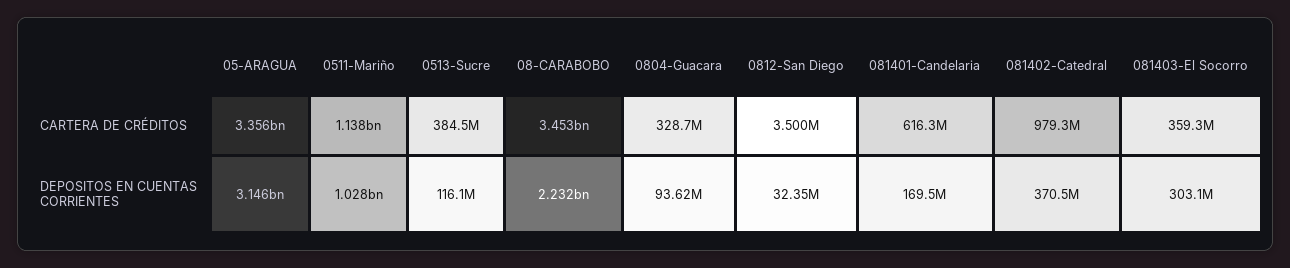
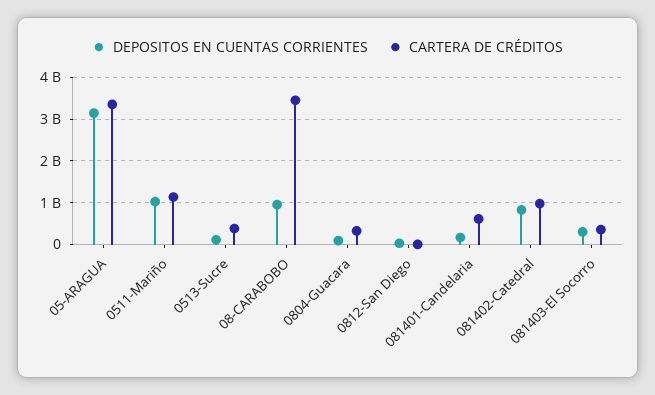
  {
    "CARTERA DE CRÉDITOS": {
      "05-ARAGUA": 3356000000,
      "0511-Mariño": 1138000000,
      "0513-Sucre": 384500000,
      "08-CARABOBO": 3453000000,
      "0804-Guacara": 328700000,
      "0812-San Diego": 3500000,
      "081401-Candelaria": 616300000,
      "081402-Catedral": 979300000,
      "081403-El Socorro": 359300000
    },
    "DEPOSITOS EN CUENTAS CORRIENTES": {
      "05-ARAGUA": 3146000000,
      "0511-Mariño": 1028000000,
      "0513-Sucre": 116100000,
-     "08-CARABOBO": 2232000000,
+     "08-CARABOBO": 1000000000,
      "0804-Guacara": 93620000,
      "0812-San Diego": 32350000,
      "081401-Candelaria": 169500000,
-     "081402-Catedral": 370500000,
+     "081402-Catedral": 800000000,
      "081403-El Socorro": 303100000
    }
  }

